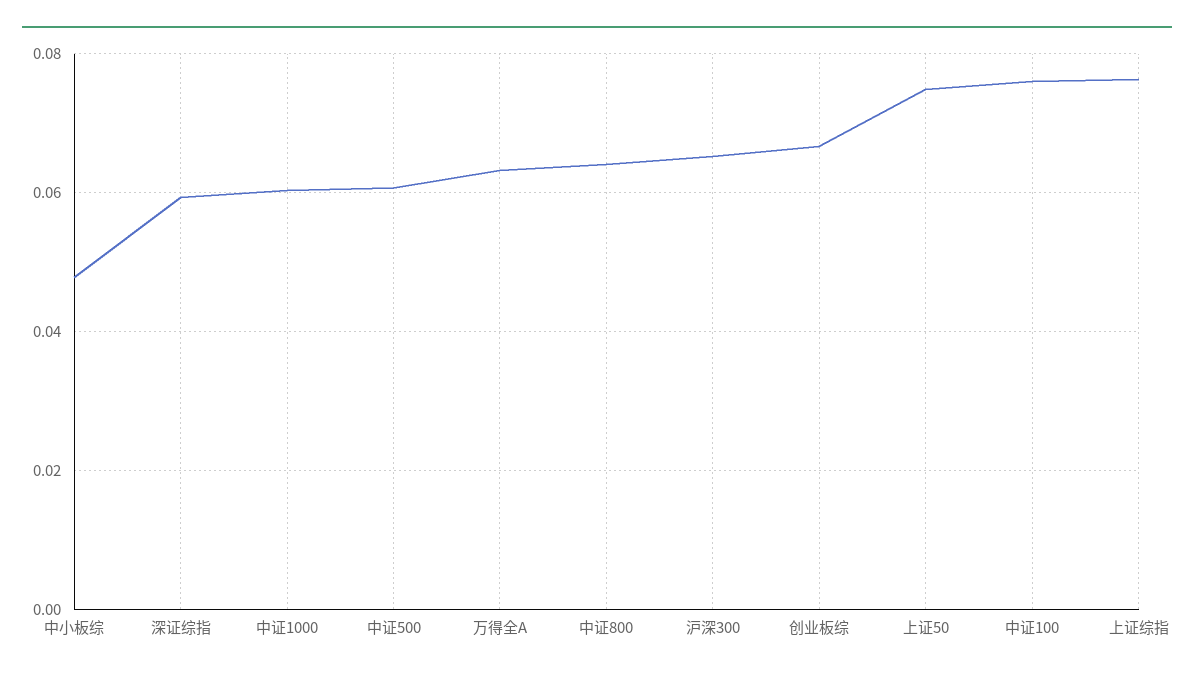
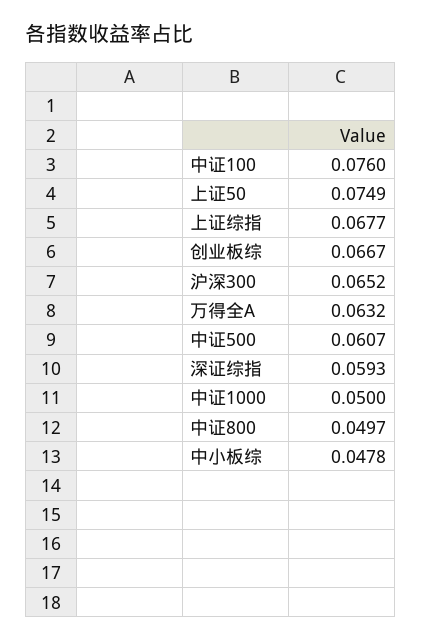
  {
    "中小板综": 0.0478,
    "深证综指": 0.0593,
-   "中证1000": 0.06,
+   "中证1000": 0.05,
    "中证500": 0.0607,
    "万得全A": 0.0632,
-   "中证800": 0.064,
+   "中证800": 0.0497,
    "沪深300": 0.0652,
    "创业板综": 0.0667,
    "上证50": 0.0749,
    "中证100": 0.076,
-   "上证综指": 0.076
+   "上证综指": 0.0677
  }

